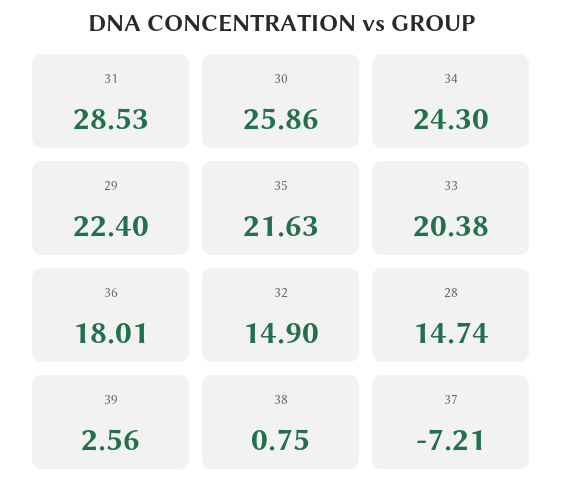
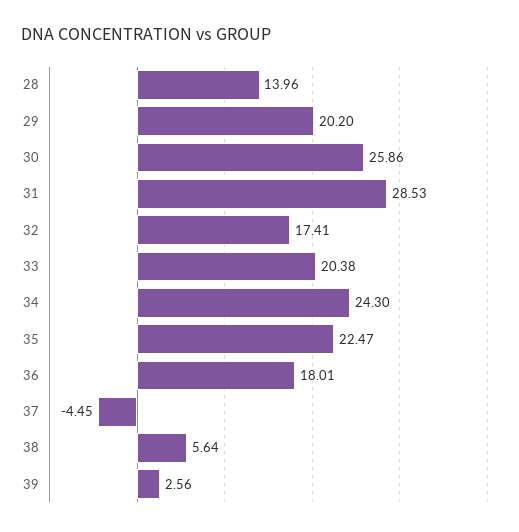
  {
    "31": 28.53,
    "30": 25.86,
    "34": 24.3,
-   "29": 22.4,
+   "29": 20.2,
-   "35": 21.63,
+   "35": 22.47,
    "33": 20.38,
    "36": 18.01,
-   "32": 14.9,
+   "32": 17.41,
-   "28": 14.74,
+   "28": 13.96,
    "39": 2.56,
-   "38": 0.75,
+   "38": 5.64,
-   "37": -7.21
+   "37": -4.45
  }

